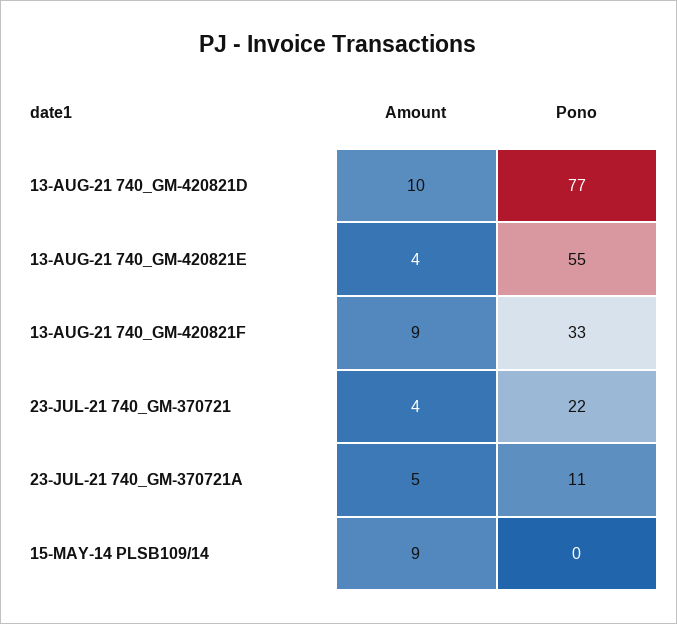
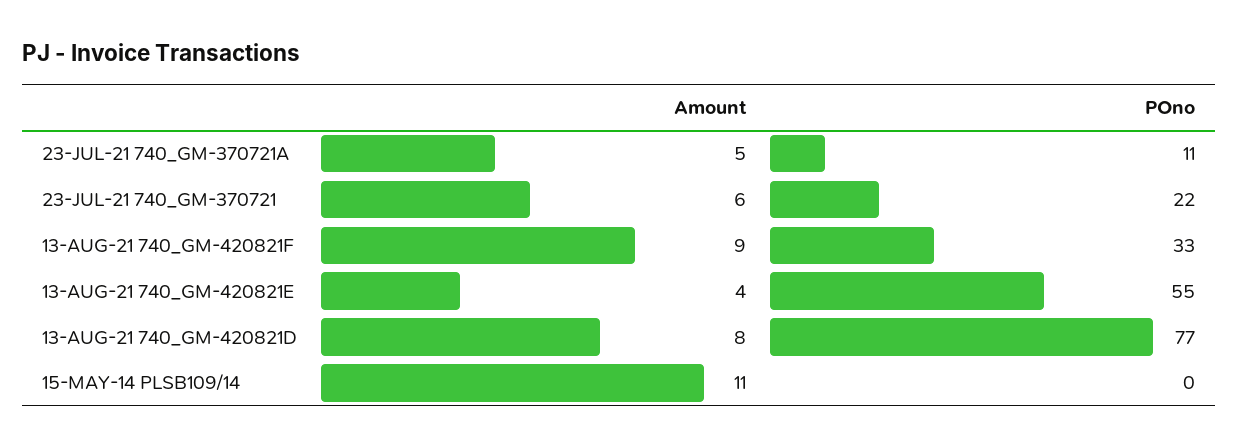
  {
    "Amount": {
-     "13-AUG-21 740_GM-420821D": 10,
+     "13-AUG-21 740_GM-420821D": 8,
      "13-AUG-21 740_GM-420821E": 4,
      "13-AUG-21 740_GM-420821F": 9,
-     "23-JUL-21 740_GM-370721": 4,
+     "23-JUL-21 740_GM-370721": 6,
      "23-JUL-21 740_GM-370721A": 5,
-     "15-MAY-14 PLSB109/14": 9
+     "15-MAY-14 PLSB109/14": 11
    },
    "Pono": {
      "13-AUG-21 740_GM-420821D": 77,
      "13-AUG-21 740_GM-420821E": 55,
      "13-AUG-21 740_GM-420821F": 33,
      "23-JUL-21 740_GM-370721": 22,
      "23-JUL-21 740_GM-370721A": 11,
      "15-MAY-14 PLSB109/14": 0
    }
  }

